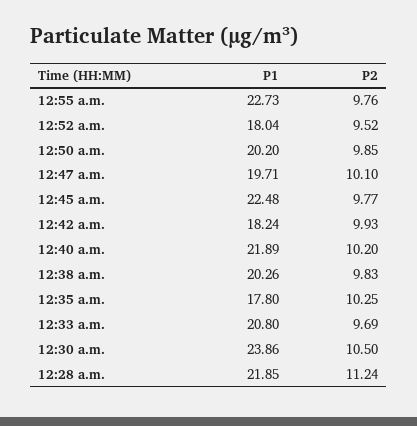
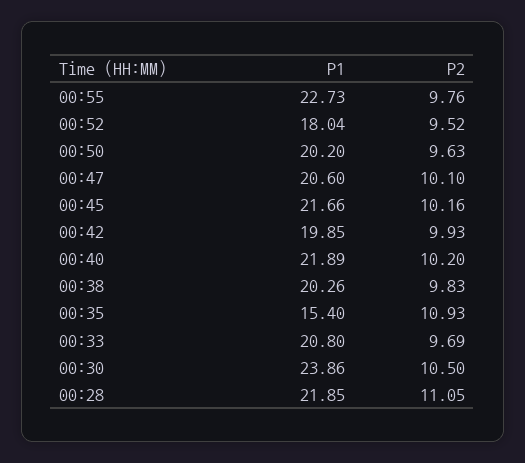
  {
    "P1": {
      "12:55 a.m.": 22.73,
      "12:52 a.m.": 18.04,
      "12:50 a.m.": 20.2,
-     "12:47 a.m.": 19.71,
+     "12:47 a.m.": 20.6,
-     "12:45 a.m.": 22.48,
+     "12:45 a.m.": 21.66,
-     "12:42 a.m.": 18.24,
+     "12:42 a.m.": 19.85,
      "12:40 a.m.": 21.89,
      "12:38 a.m.": 20.26,
-     "12:35 a.m.": 17.8,
+     "12:35 a.m.": 15.4,
      "12:33 a.m.": 20.8,
      "12:30 a.m.": 23.86,
      "12:28 a.m.": 21.85
    },
    "P2": {
      "12:55 a.m.": 9.76,
      "12:52 a.m.": 9.52,
-     "12:50 a.m.": 9.85,
+     "12:50 a.m.": 9.63,
      "12:47 a.m.": 10.1,
-     "12:45 a.m.": 9.77,
+     "12:45 a.m.": 10.16,
      "12:42 a.m.": 9.93,
      "12:40 a.m.": 10.2,
      "12:38 a.m.": 9.83,
-     "12:35 a.m.": 10.25,
+     "12:35 a.m.": 10.93,
      "12:33 a.m.": 9.69,
      "12:30 a.m.": 10.5,
-     "12:28 a.m.": 11.24
+     "12:28 a.m.": 11.05
    }
  }

